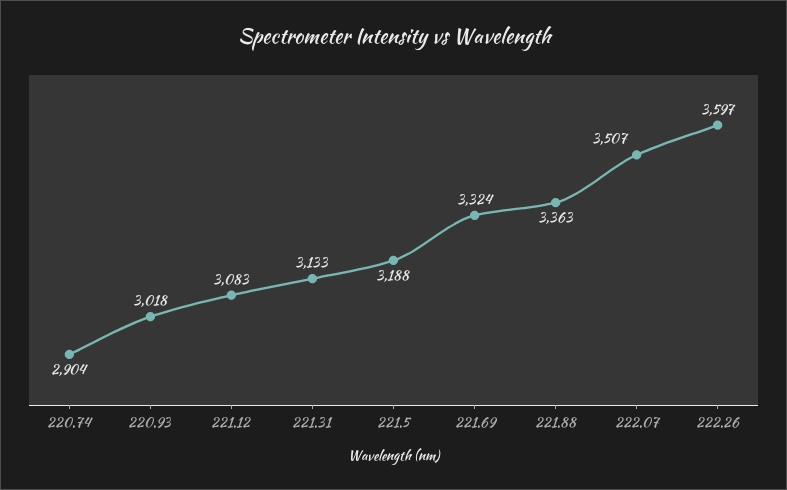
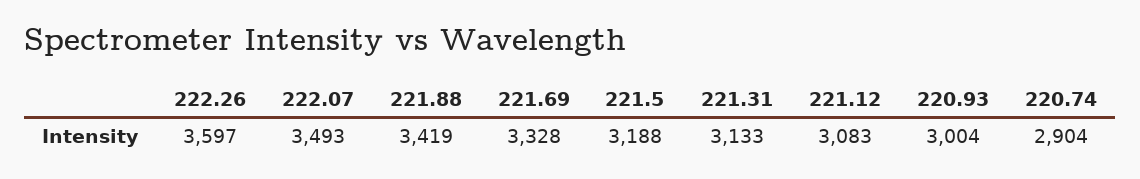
  {
    "220.74": 2904,
-   "220.93": 3018,
+   "220.93": 3004,
    "221.12": 3083,
    "221.31": 3133,
    "221.5": 3188,
-   "221.69": 3324,
+   "221.69": 3328,
-   "221.88": 3363,
+   "221.88": 3419,
-   "222.07": 3507,
+   "222.07": 3493,
    "222.26": 3597
  }

